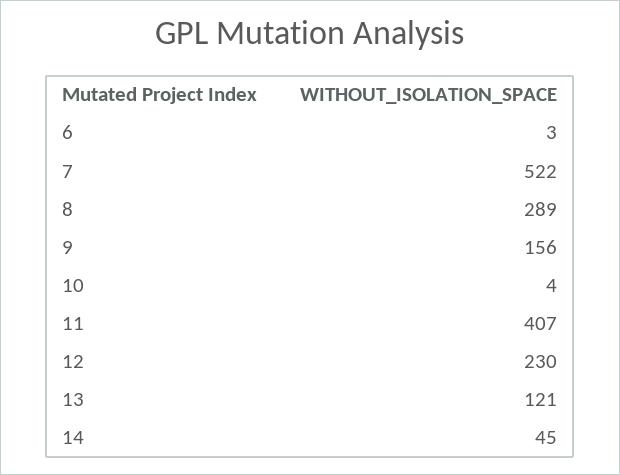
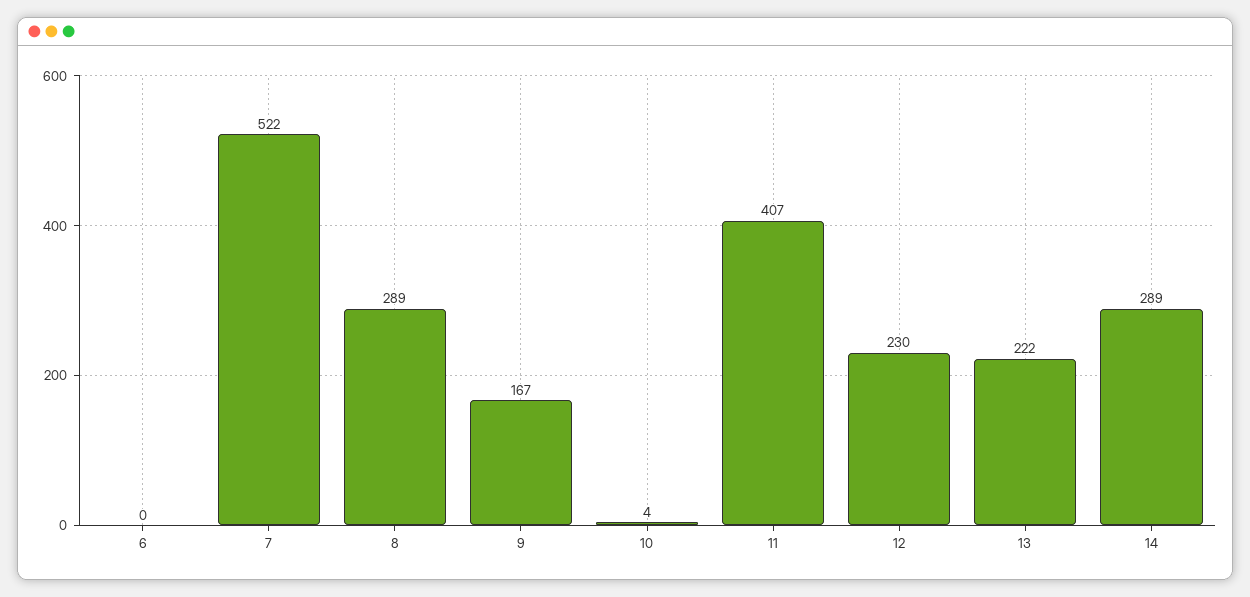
  {
-   "6": 3,
+   "6": 0,
    "7": 522,
    "8": 289,
-   "9": 156,
+   "9": 167,
    "10": 4,
    "11": 407,
    "12": 230,
-   "13": 121,
+   "13": 222,
-   "14": 45
+   "14": 289
  }

